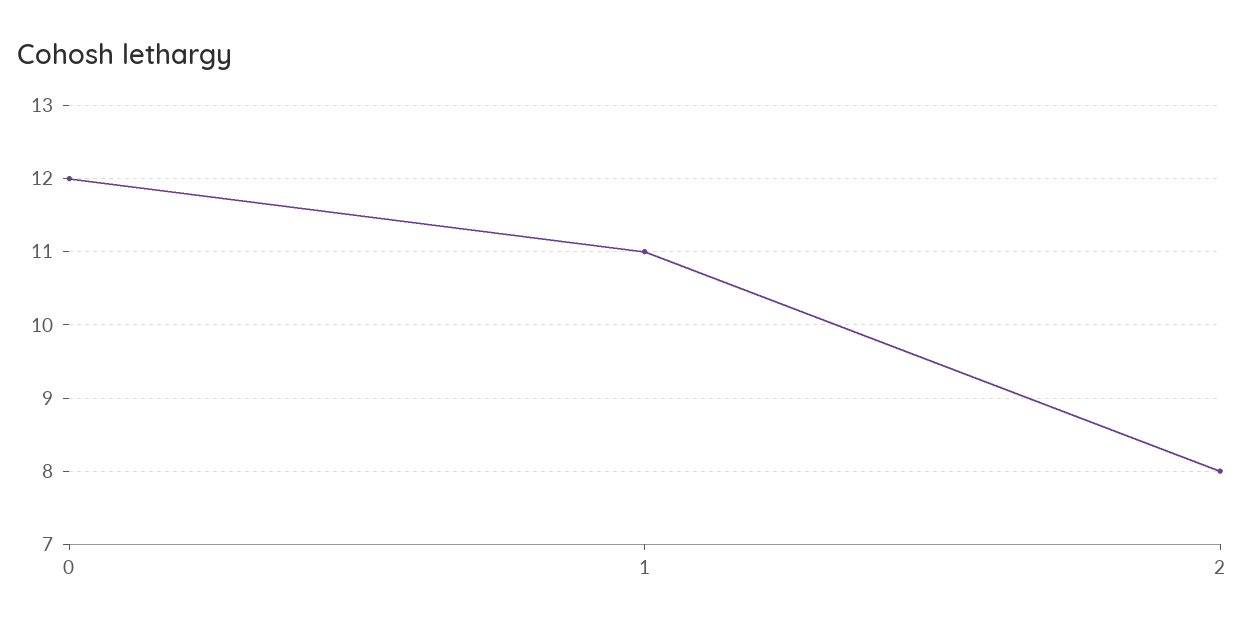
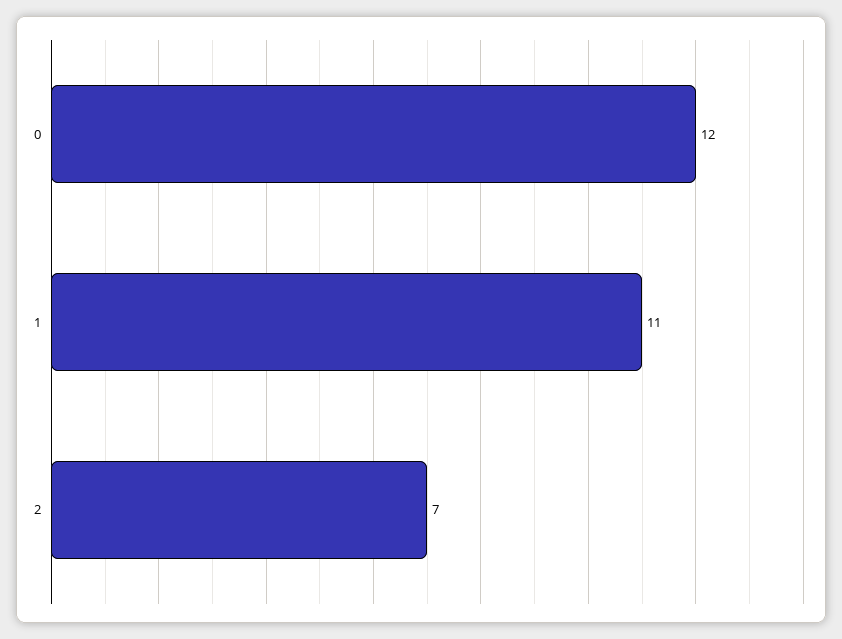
  {
    "0": 12,
    "1": 11,
-   "2": 8
+   "2": 7
  }

